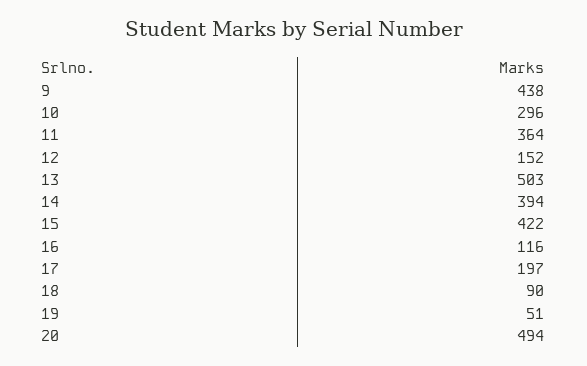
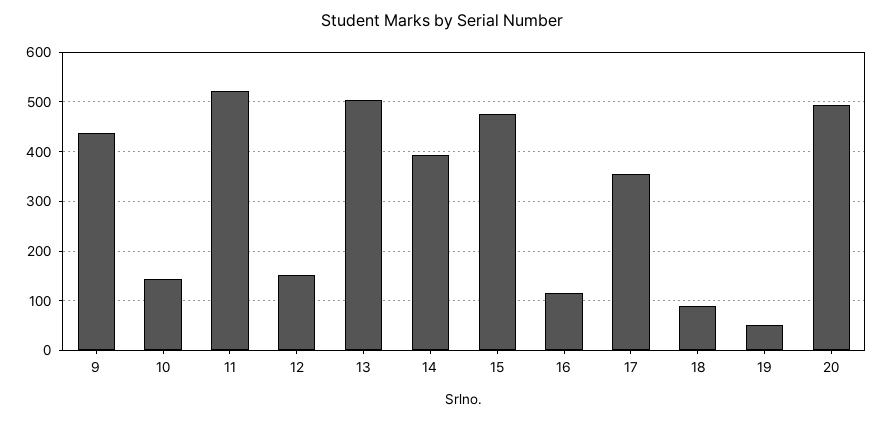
  {
    "9": 438,
-   "10": 296,
+   "10": 140,
-   "11": 364,
+   "11": 520,
    "12": 152,
    "13": 503,
    "14": 394,
-   "15": 422,
+   "15": 480,
    "16": 116,
-   "17": 197,
+   "17": 360,
    "18": 90,
    "19": 51,
    "20": 494
  }

